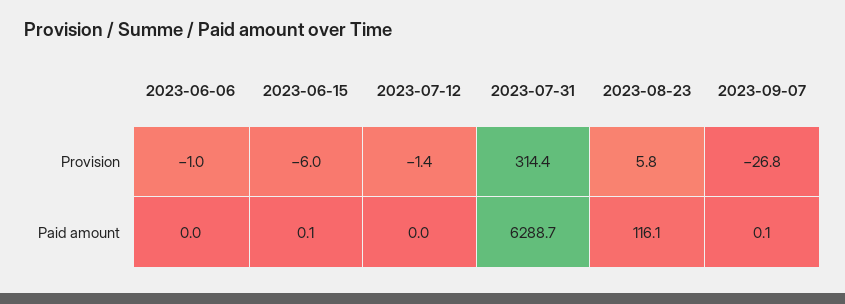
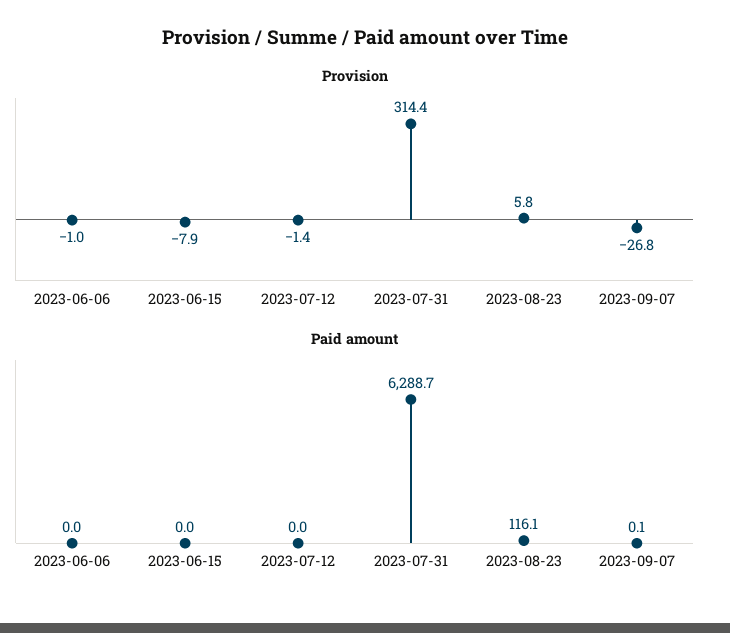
  {
    "Provision": {
      "2023-06-06": -1,
-     "2023-06-15": -6,
+     "2023-06-15": -7.9,
      "2023-07-12": -1.4,
      "2023-07-31": 314.4,
      "2023-08-23": 5.8,
      "2023-09-07": -26.8
    },
    "Paid amount": {
      "2023-06-06": 0,
-     "2023-06-15": 0.1,
+     "2023-06-15": 0,
      "2023-07-12": 0,
      "2023-07-31": 6288.7,
      "2023-08-23": 116.1,
      "2023-09-07": 0.1
    }
  }

